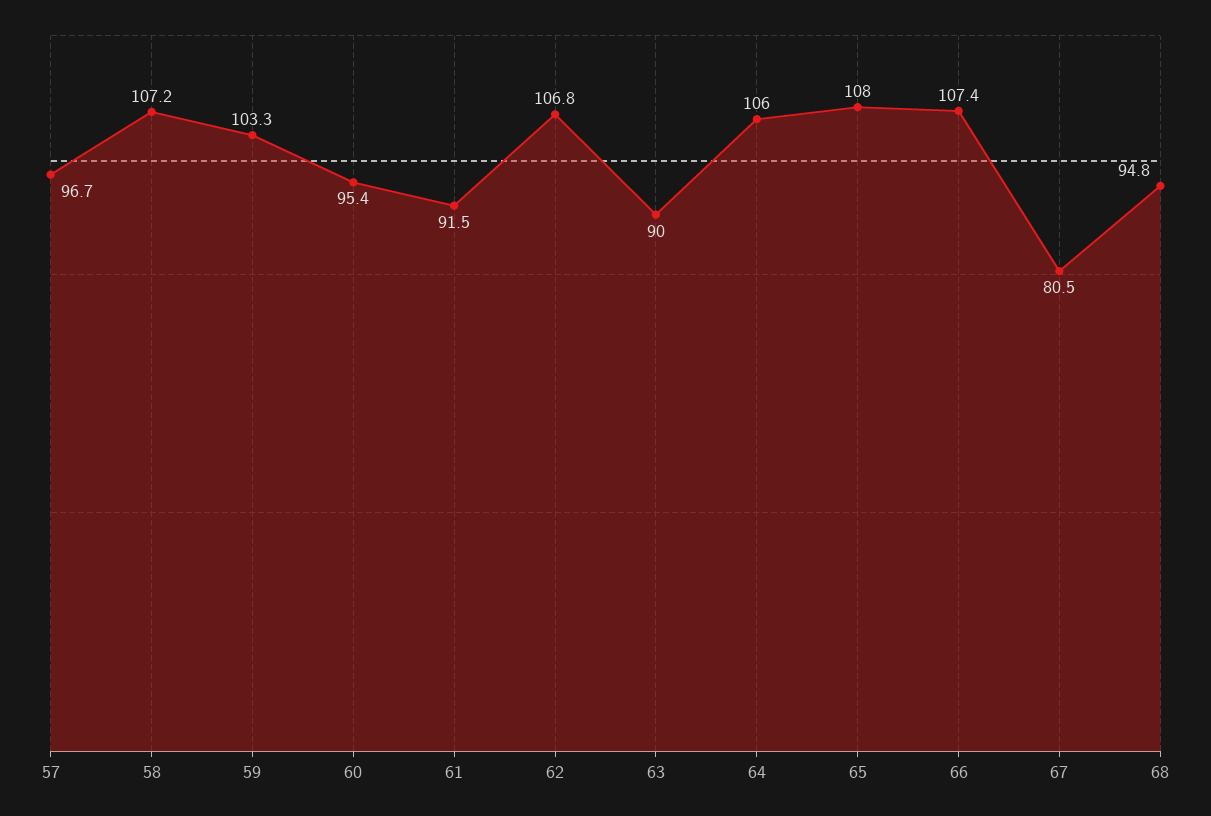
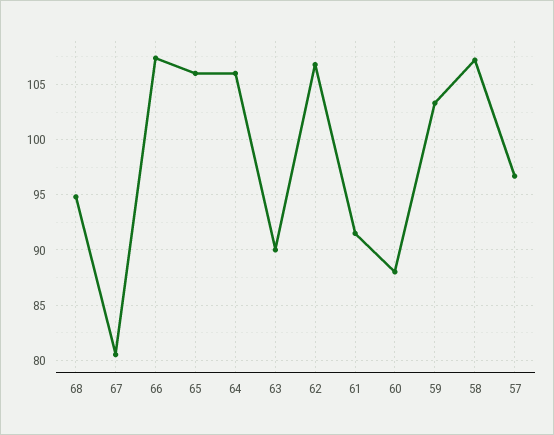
  {
    "57": 96.7,
    "58": 107.2,
    "59": 103.3,
-   "60": 95.4,
+   "60": 88,
    "61": 91.5,
    "62": 106.8,
    "63": 90,
    "64": 106,
-   "65": 108,
+   "65": 106,
    "66": 107.4,
    "67": 80.5,
    "68": 94.8
  }

